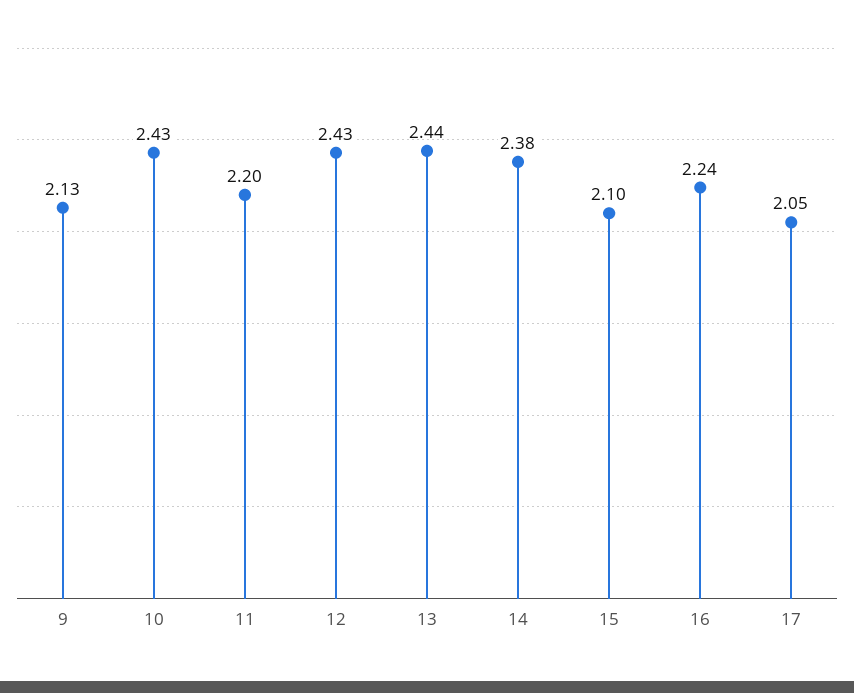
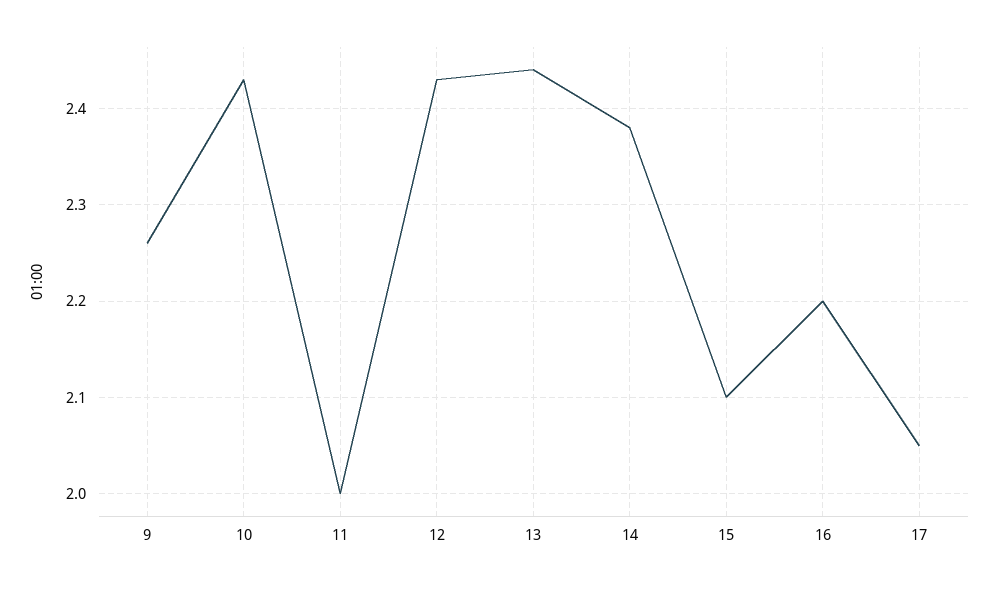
  {
-   "9": 2.13,
+   "9": 2.26,
    "10": 2.43,
-   "11": 2.2,
+   "11": 2,
    "12": 2.43,
    "13": 2.44,
    "14": 2.38,
    "15": 2.1,
-   "16": 2.24,
+   "16": 2.2,
    "17": 2.05
  }

